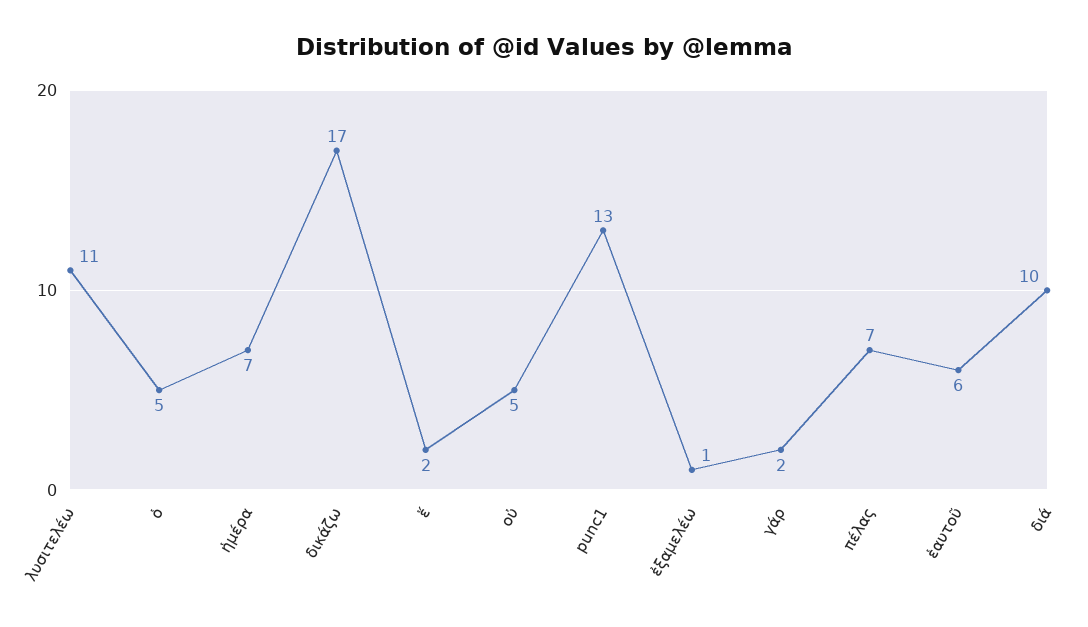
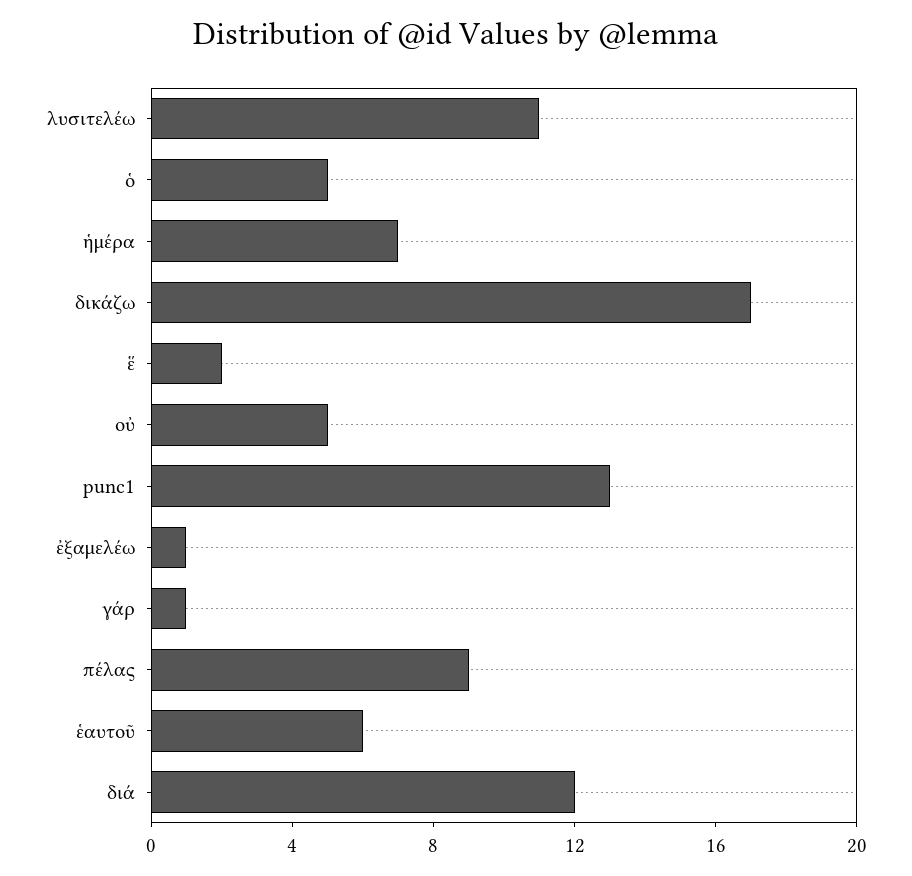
  {
    "λυσιτελέω": 11,
    "ὁ": 5,
    "ἡμέρα": 7,
    "δικάζω": 17,
    "ἕ": 2,
    "οὐ": 5,
    "punc1": 13,
    "ἐξαμελέω": 1,
-   "γάρ": 2,
+   "γάρ": 1,
-   "πέλας": 7,
+   "πέλας": 9,
    "ἑαυτοῦ": 6,
-   "διά": 10
+   "διά": 12
  }

